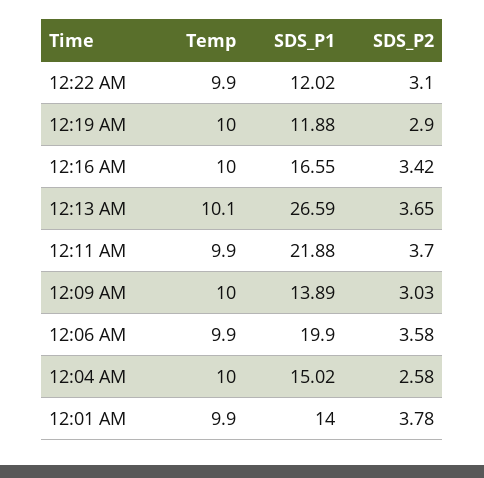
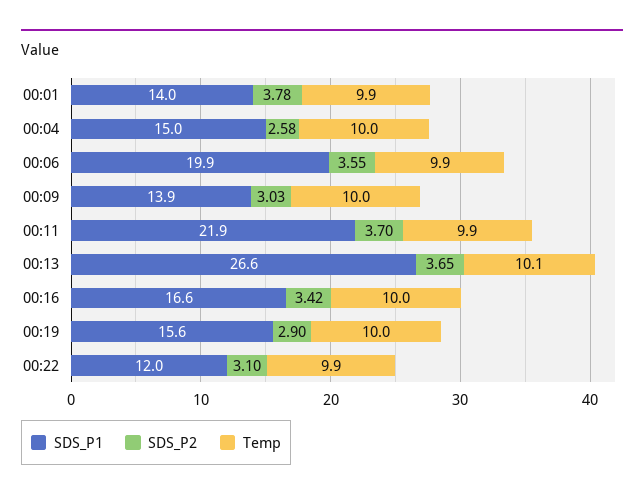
  {
    "Temp": {
      "12:22 AM": 9.9,
      "12:19 AM": 10,
      "12:16 AM": 10,
      "12:13 AM": 10.1,
      "12:11 AM": 9.9,
      "12:09 AM": 10,
      "12:06 AM": 9.9,
      "12:04 AM": 10,
      "12:01 AM": 9.9
    },
    "SDS_P1": {
      "12:22 AM": 12.02,
-     "12:19 AM": 11.88,
+     "12:19 AM": 15.6,
      "12:16 AM": 16.55,
      "12:13 AM": 26.59,
      "12:11 AM": 21.88,
      "12:09 AM": 13.89,
      "12:06 AM": 19.9,
      "12:04 AM": 15.02,
      "12:01 AM": 14
    },
    "SDS_P2": {
      "12:22 AM": 3.1,
      "12:19 AM": 2.9,
      "12:16 AM": 3.42,
      "12:13 AM": 3.65,
      "12:11 AM": 3.7,
      "12:09 AM": 3.03,
-     "12:06 AM": 3.58,
+     "12:06 AM": 3.55,
      "12:04 AM": 2.58,
      "12:01 AM": 3.78
    }
  }

